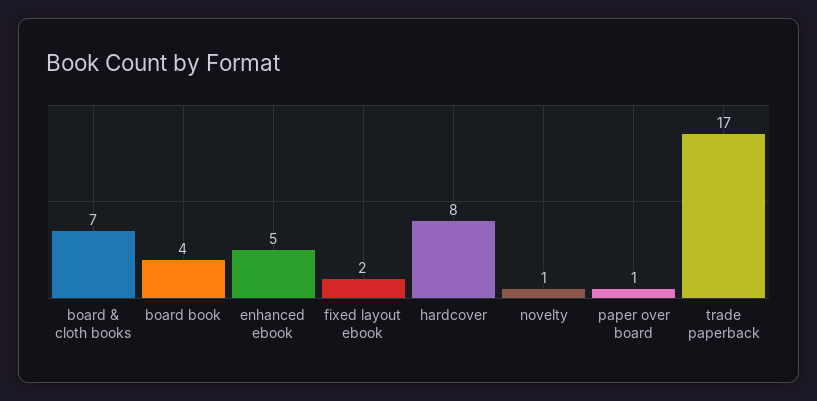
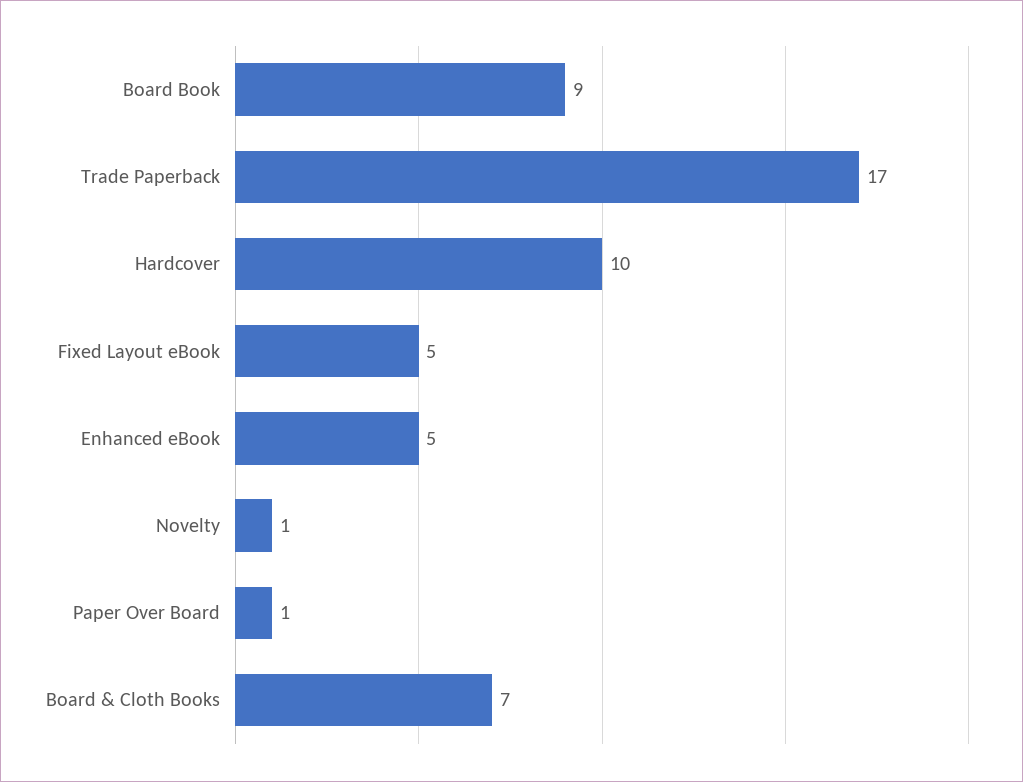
  {
    "board & cloth books": 7,
-   "board book": 4,
+   "board book": 9,
    "enhanced ebook": 5,
-   "fixed layout ebook": 2,
+   "fixed layout ebook": 5,
-   "hardcover": 8,
+   "hardcover": 10,
    "novelty": 1,
    "paper over board": 1,
    "trade paperback": 17
  }

